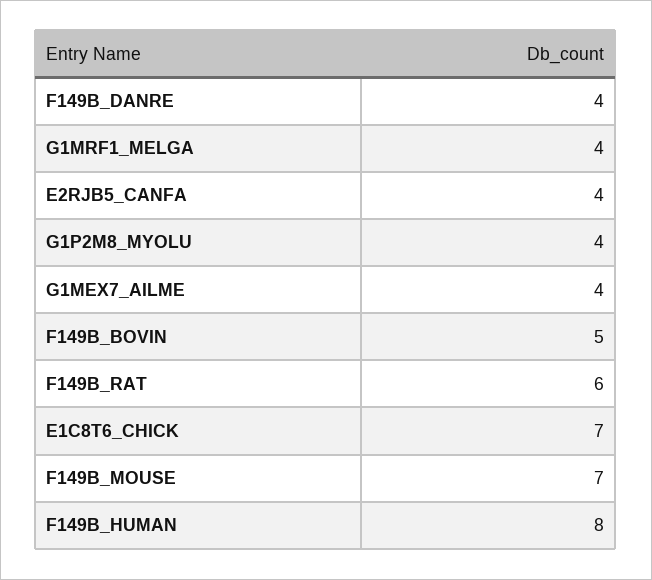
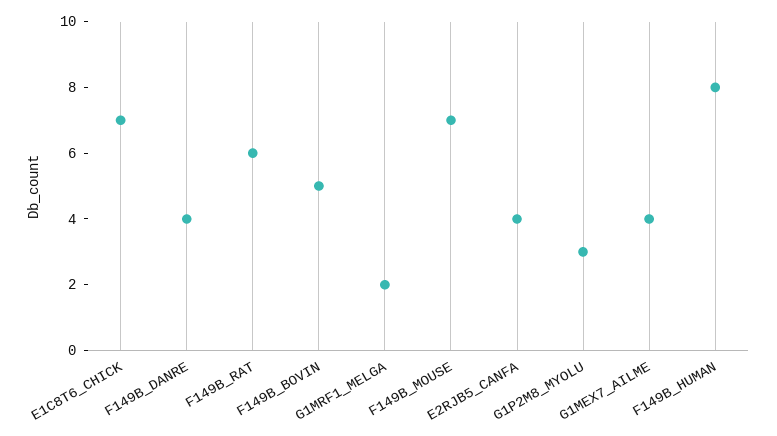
  {
    "F149B_DANRE": 4,
-   "G1MRF1_MELGA": 4,
+   "G1MRF1_MELGA": 2,
    "E2RJB5_CANFA": 4,
-   "G1P2M8_MYOLU": 4,
+   "G1P2M8_MYOLU": 3,
    "G1MEX7_AILME": 4,
    "F149B_BOVIN": 5,
    "F149B_RAT": 6,
    "E1C8T6_CHICK": 7,
    "F149B_MOUSE": 7,
    "F149B_HUMAN": 8
  }

